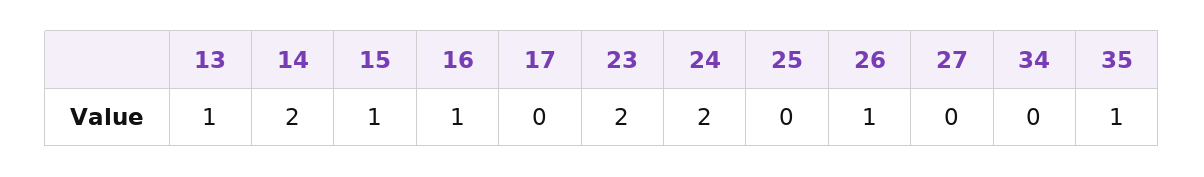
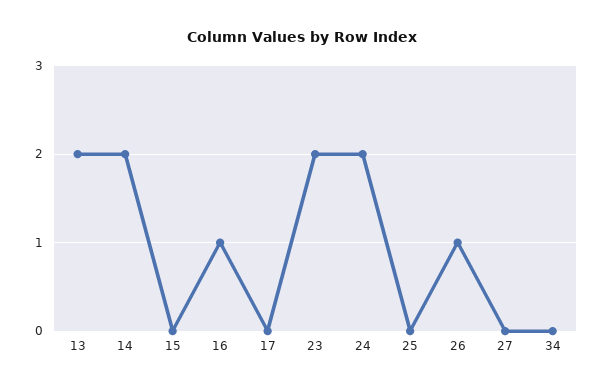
  {
-   "13": 1,
+   "13": 2,
    "14": 2,
-   "15": 1,
+   "15": 0,
    "16": 1,
    "17": 0,
    "23": 2,
    "24": 2,
    "25": 0,
    "26": 1,
    "27": 0,
-   "34": 0,
+   "34": 0
-   "35": 1
  }

